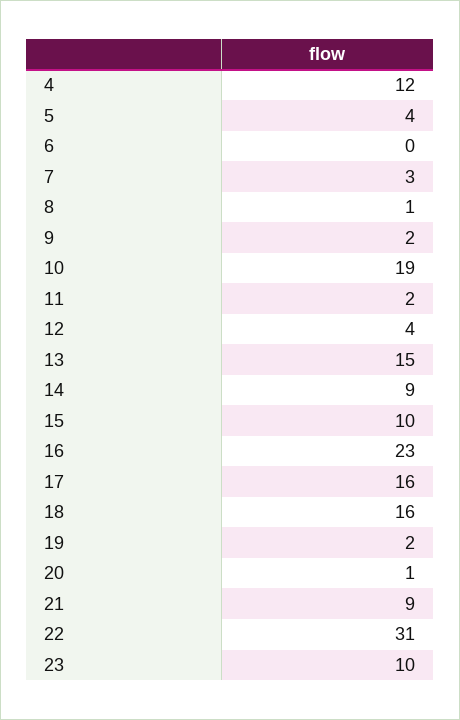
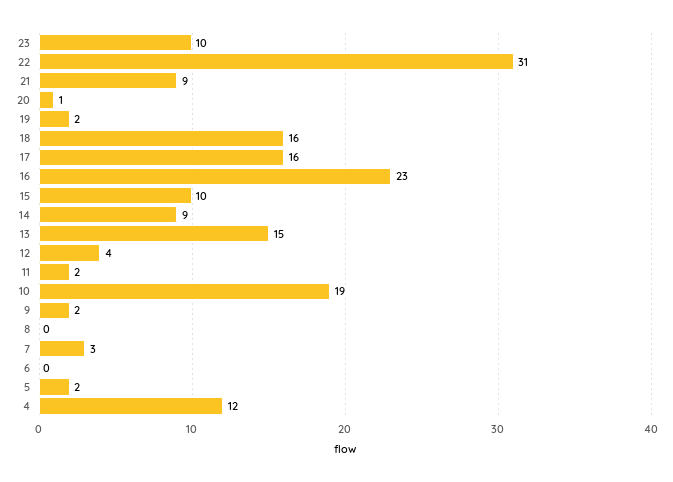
  {
    "4": 12,
-   "5": 4,
+   "5": 2,
    "6": 0,
    "7": 3,
-   "8": 1,
+   "8": 0,
    "9": 2,
    "10": 19,
    "11": 2,
    "12": 4,
    "13": 15,
    "14": 9,
    "15": 10,
    "16": 23,
    "17": 16,
    "18": 16,
    "19": 2,
    "20": 1,
    "21": 9,
    "22": 31,
    "23": 10
  }

